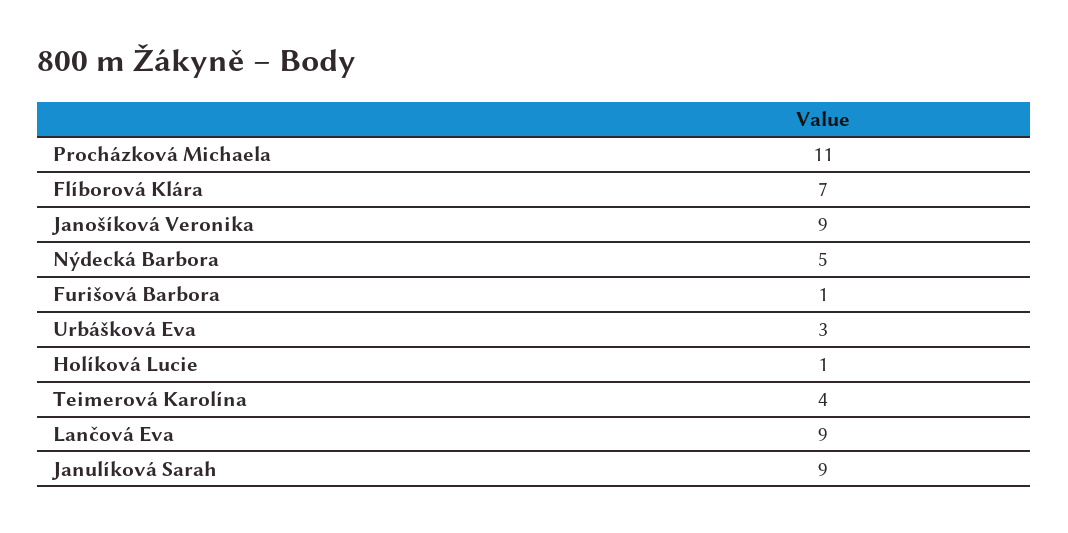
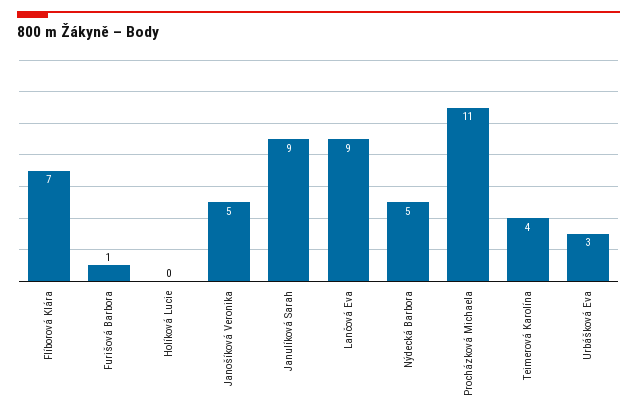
  {
    "Procházková Michaela": 11,
    "Flíborová Klára": 7,
-   "Janošíková Veronika": 9,
+   "Janošíková Veronika": 5,
    "Nýdecká Barbora": 5,
    "Furišová Barbora": 1,
    "Urbášková Eva": 3,
-   "Holíková Lucie": 1,
+   "Holíková Lucie": 0,
    "Teimerová Karolína": 4,
    "Lančová Eva": 9,
    "Janulíková Sarah": 9
  }

